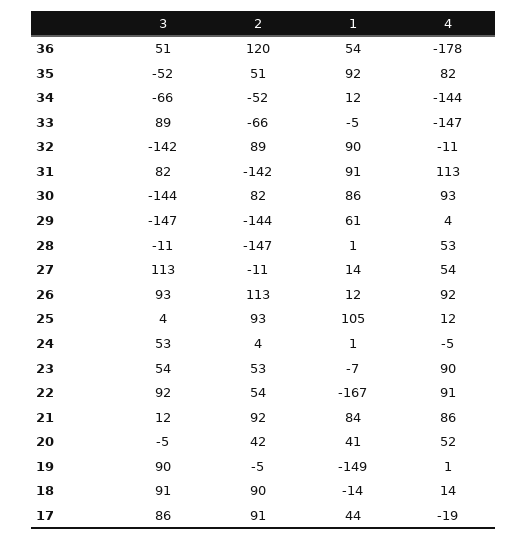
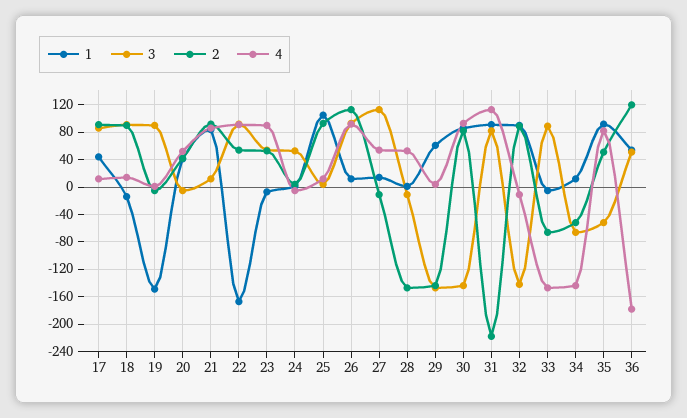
  {
    "3": {
      "36": 51,
      "35": -52,
      "34": -66,
      "33": 89,
      "32": -142,
      "31": 82,
      "30": -144,
      "29": -147,
      "28": -11,
      "27": 113,
      "26": 93,
      "25": 4,
      "24": 53,
      "23": 54,
      "22": 92,
      "21": 12,
      "20": -5,
      "19": 90,
      "18": 91,
      "17": 86
    },
    "2": {
      "36": 120,
      "35": 51,
      "34": -52,
      "33": -66,
      "32": 89,
-     "31": -142,
+     "31": -220,
      "30": 82,
      "29": -144,
      "28": -147,
      "27": -11,
      "26": 113,
      "25": 93,
      "24": 4,
      "23": 53,
      "22": 54,
      "21": 92,
      "20": 42,
      "19": -5,
      "18": 90,
      "17": 91
    },
    "1": {
      "36": 54,
      "35": 92,
      "34": 12,
      "33": -5,
      "32": 90,
      "31": 91,
      "30": 86,
      "29": 61,
      "28": 1,
      "27": 14,
      "26": 12,
      "25": 105,
      "24": 1,
      "23": -7,
      "22": -167,
      "21": 84,
      "20": 41,
      "19": -149,
      "18": -14,
      "17": 44
    },
    "4": {
      "36": -178,
      "35": 82,
      "34": -144,
      "33": -147,
      "32": -11,
      "31": 113,
      "30": 93,
      "29": 4,
      "28": 53,
      "27": 54,
      "26": 92,
      "25": 12,
      "24": -5,
      "23": 90,
      "22": 91,
      "21": 86,
      "20": 52,
      "19": 1,
      "18": 14,
-     "17": -19
+     "17": 10
    }
  }

